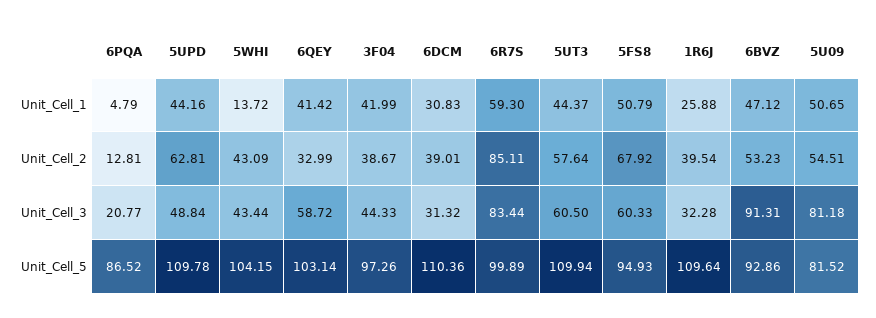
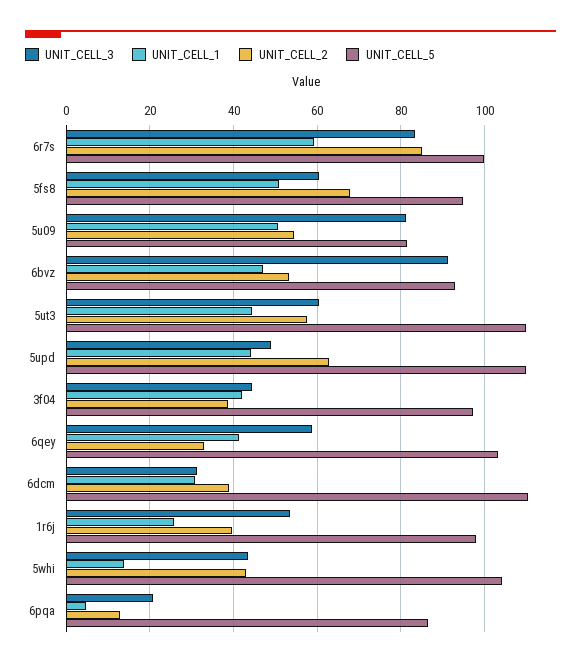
  {
    "Unit_Cell_1": {
      "6PQA": 4.79,
      "5UPD": 44.16,
      "5WHI": 13.72,
      "6QEY": 41.42,
      "3F04": 41.99,
      "6DCM": 30.83,
      "6R7S": 59.3,
      "5UT3": 44.37,
      "5FS8": 50.79,
      "1R6J": 25.88,
      "6BVZ": 47.12,
      "5U09": 50.65
    },
    "Unit_Cell_2": {
      "6PQA": 12.81,
      "5UPD": 62.81,
      "5WHI": 43.09,
      "6QEY": 32.99,
      "3F04": 38.67,
      "6DCM": 39.01,
      "6R7S": 85.11,
      "5UT3": 57.64,
      "5FS8": 67.92,
      "1R6J": 39.54,
      "6BVZ": 53.23,
      "5U09": 54.51
    },
    "Unit_Cell_3": {
      "6PQA": 20.77,
      "5UPD": 48.84,
      "5WHI": 43.44,
      "6QEY": 58.72,
      "3F04": 44.33,
      "6DCM": 31.32,
      "6R7S": 83.44,
      "5UT3": 60.5,
      "5FS8": 60.33,
-     "1R6J": 32.28,
+     "1R6J": 54,
      "6BVZ": 91.31,
      "5U09": 81.18
    },
    "Unit_Cell_5": {
      "6PQA": 86.52,
      "5UPD": 109.78,
      "5WHI": 104.15,
      "6QEY": 103.14,
      "3F04": 97.26,
      "6DCM": 110.36,
      "6R7S": 99.89,
      "5UT3": 109.94,
      "5FS8": 94.93,
-     "1R6J": 109.64,
+     "1R6J": 98,
      "6BVZ": 92.86,
      "5U09": 81.52
    }
  }

